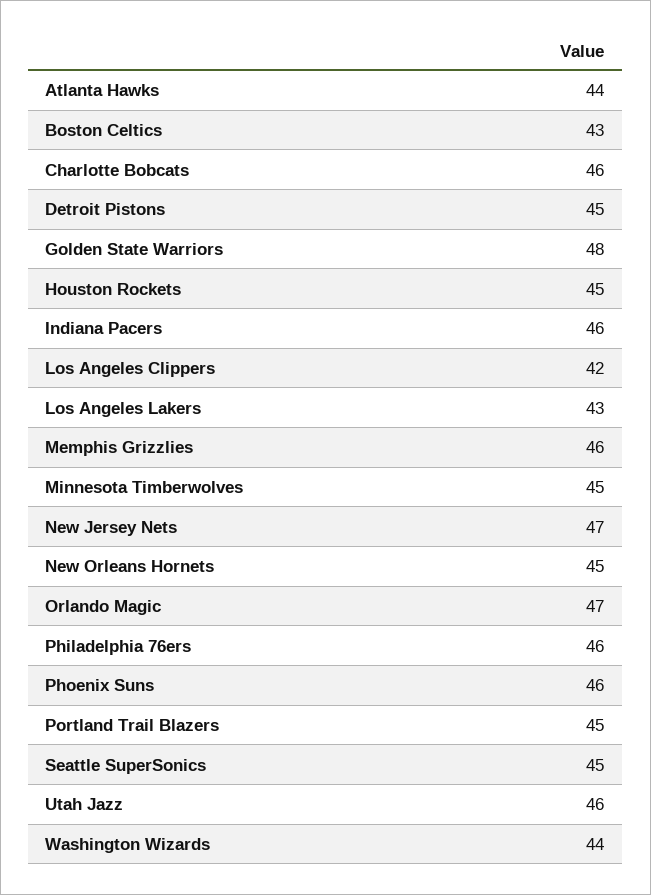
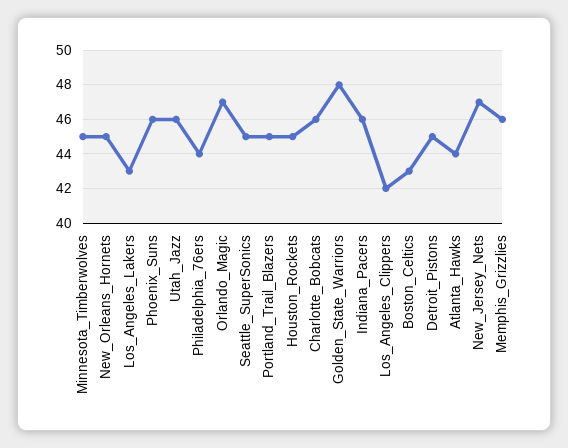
  {
    "Atlanta Hawks": 44,
    "Boston Celtics": 43,
    "Charlotte Bobcats": 46,
    "Detroit Pistons": 45,
    "Golden State Warriors": 48,
    "Houston Rockets": 45,
    "Indiana Pacers": 46,
    "Los Angeles Clippers": 42,
    "Los Angeles Lakers": 43,
    "Memphis Grizzlies": 46,
    "Minnesota Timberwolves": 45,
    "New Jersey Nets": 47,
    "New Orleans Hornets": 45,
    "Orlando Magic": 47,
-   "Philadelphia 76ers": 46,
+   "Philadelphia 76ers": 44,
    "Phoenix Suns": 46,
    "Portland Trail Blazers": 45,
    "Seattle SuperSonics": 45,
-   "Utah Jazz": 46,
+   "Utah Jazz": 46
-   "Washington Wizards": 44
  }

